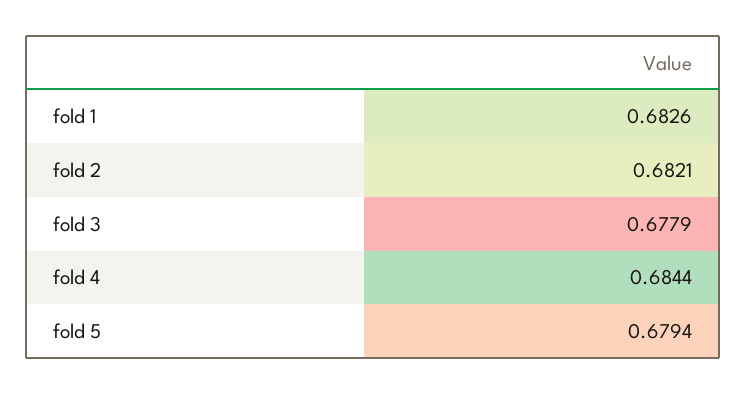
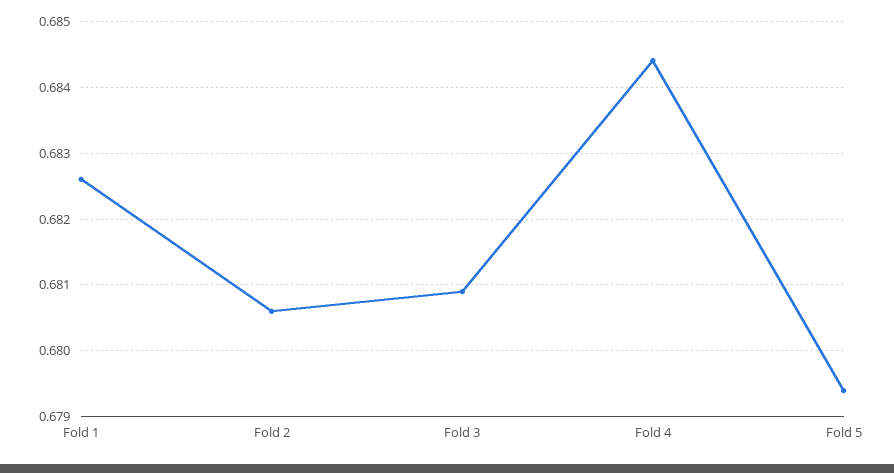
  {
    "fold 1": 0.6826,
-   "fold 2": 0.6821,
+   "fold 2": 0.6806,
-   "fold 3": 0.6779,
+   "fold 3": 0.6809,
    "fold 4": 0.6844,
    "fold 5": 0.6794
  }

